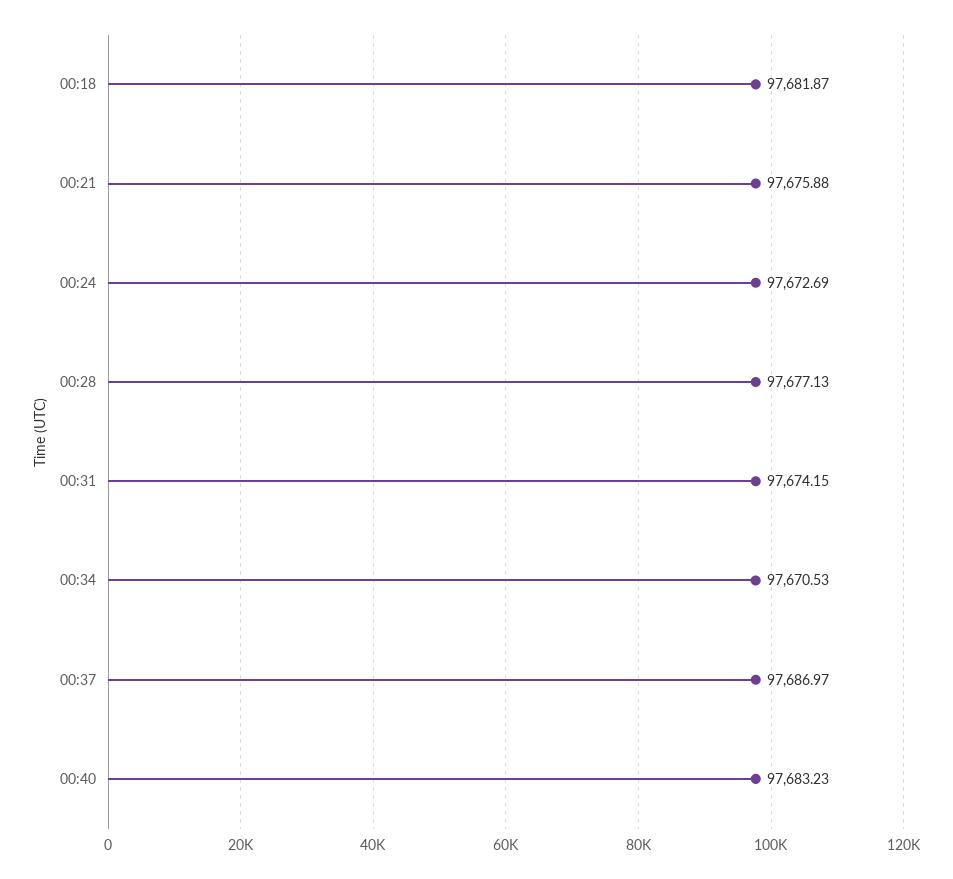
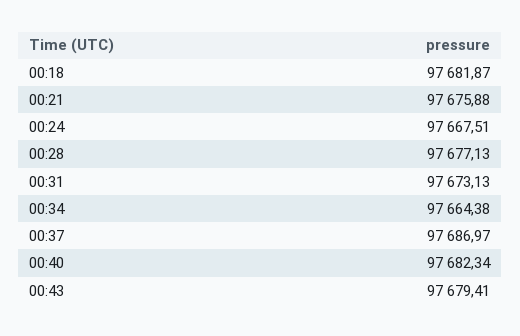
  {
    "00:18": 97681.87,
    "00:21": 97675.88,
-   "00:24": 97672.69,
+   "00:24": 97667.51,
    "00:28": 97677.13,
-   "00:31": 97674.15,
+   "00:31": 97673.13,
-   "00:34": 97670.53,
+   "00:34": 97664.38,
    "00:37": 97686.97,
-   "00:40": 97683.23
+   "00:40": 97682.34,
+   "00:43": 97679.41
  }

